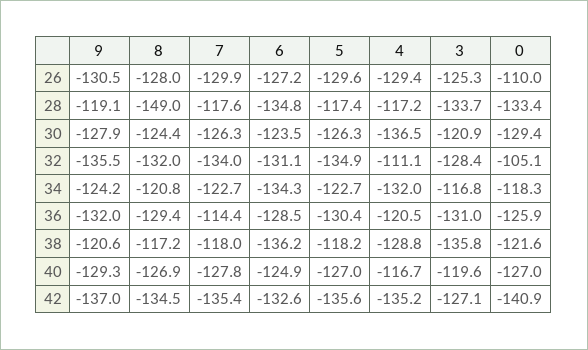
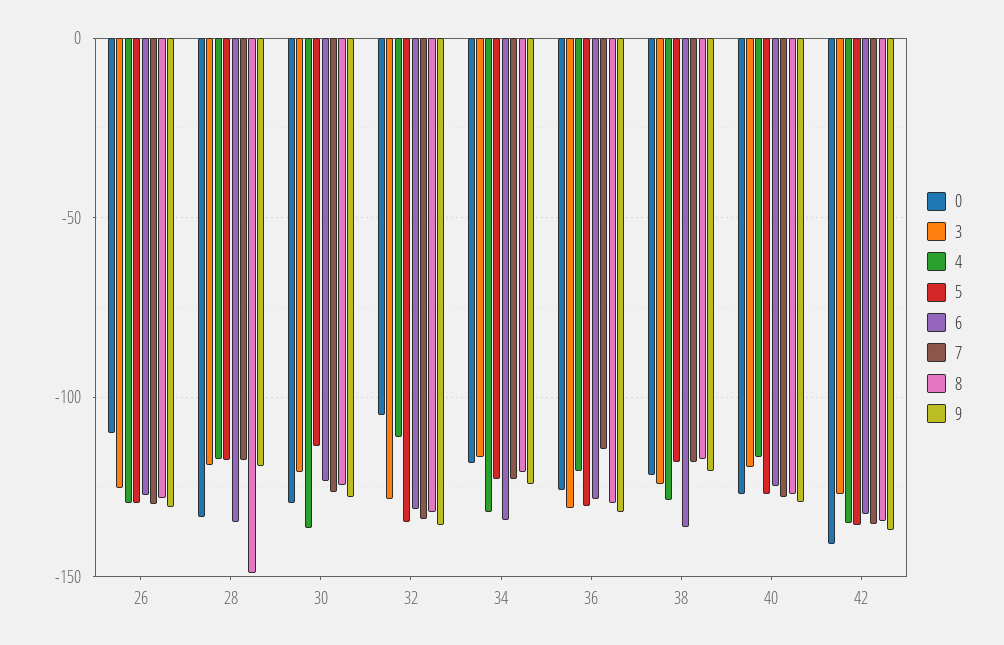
  {
    "9": {
      "26": -130.5,
      "28": -119.1,
      "30": -127.9,
      "32": -135.5,
      "34": -124.2,
      "36": -132,
      "38": -120.6,
      "40": -129.3,
      "42": -137
    },
    "8": {
      "26": -128,
      "28": -149,
      "30": -124.4,
      "32": -132,
      "34": -120.8,
      "36": -129.4,
      "38": -117.2,
      "40": -126.9,
      "42": -134.5
    },
    "7": {
      "26": -129.9,
      "28": -117.6,
      "30": -126.3,
      "32": -134,
      "34": -122.7,
      "36": -114.4,
      "38": -118,
      "40": -127.8,
      "42": -135.4
    },
    "6": {
      "26": -127.2,
      "28": -134.8,
      "30": -123.5,
      "32": -131.1,
      "34": -134.3,
      "36": -128.5,
      "38": -136.2,
      "40": -124.9,
      "42": -132.6
    },
    "5": {
      "26": -129.6,
      "28": -117.4,
-     "30": -126.3,
+     "30": -115,
      "32": -134.9,
      "34": -122.7,
      "36": -130.4,
      "38": -118.2,
      "40": -127,
      "42": -135.6
    },
    "4": {
      "26": -129.4,
      "28": -117.2,
      "30": -136.5,
      "32": -111.1,
      "34": -132,
      "36": -120.5,
      "38": -128.8,
      "40": -116.7,
      "42": -135.2
    },
    "3": {
      "26": -125.3,
-     "28": -133.7,
+     "28": -120,
      "30": -120.9,
      "32": -128.4,
      "34": -116.8,
      "36": -131,
-     "38": -135.8,
+     "38": -125,
      "40": -119.6,
      "42": -127.1
    },
    "0": {
      "26": -110,
      "28": -133.4,
      "30": -129.4,
      "32": -105.1,
      "34": -118.3,
      "36": -125.9,
      "38": -121.6,
      "40": -127,
      "42": -140.9
    }
  }

